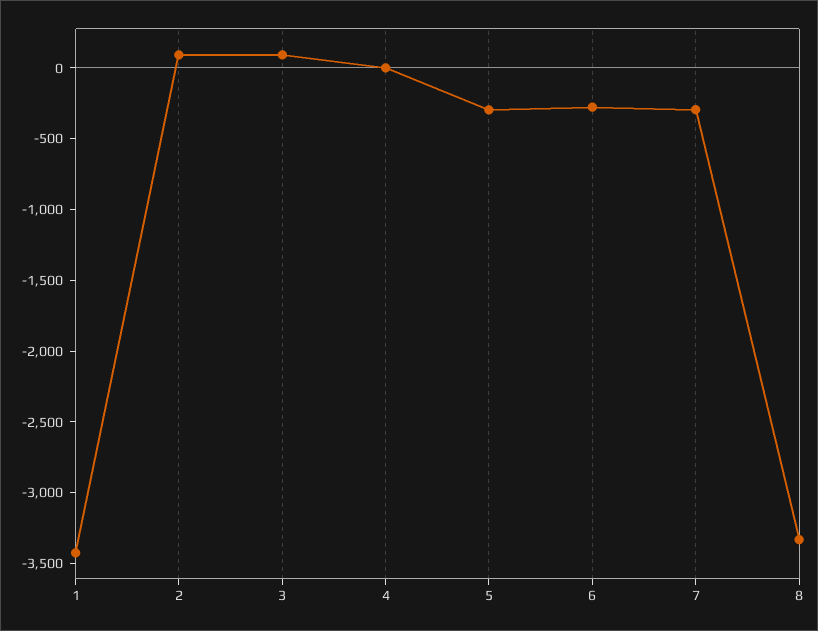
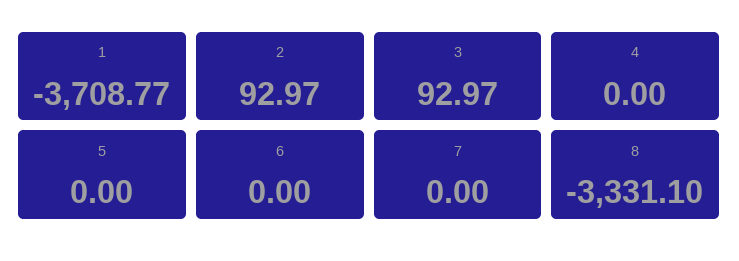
  {
-   "1": -3400,
+   "1": -3708.77,
    "2": 92.97,
    "3": 92.97,
    "4": 0,
-   "5": -300,
+   "5": 0,
-   "6": -300,
+   "6": 0,
-   "7": -300,
+   "7": 0,
    "8": -3331.1
  }

